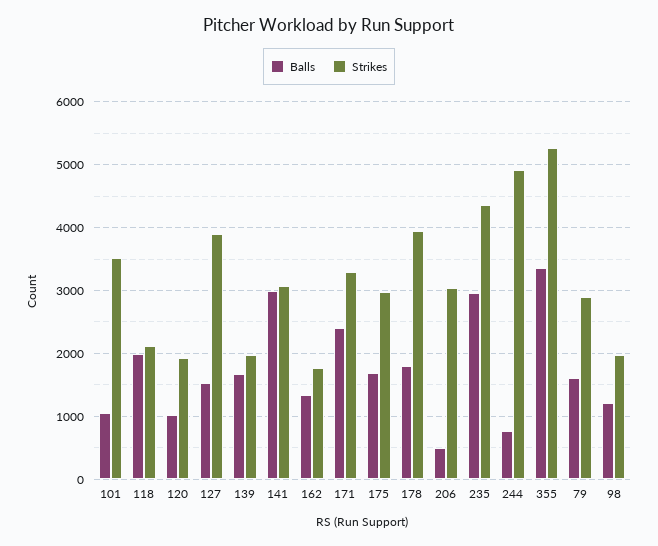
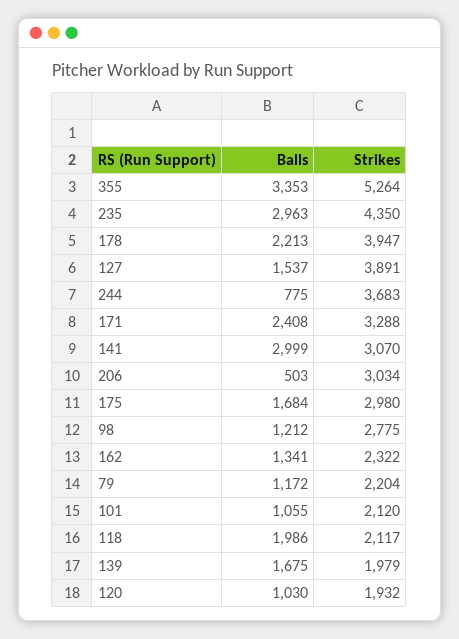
  {
    "Balls": {
      "101": 1055,
      "118": 1986,
      "120": 1030,
      "127": 1537,
      "139": 1675,
      "141": 2999,
      "162": 1341,
      "171": 2408,
      "175": 1684,
-     "178": 1800,
+     "178": 2213,
      "206": 503,
      "235": 2963,
      "244": 775,
      "355": 3353,
-     "79": 1600,
+     "79": 1172,
      "98": 1212
    },
    "Strikes": {
-     "101": 3500,
+     "101": 2120,
      "118": 2117,
      "120": 1932,
      "127": 3891,
      "139": 1979,
      "141": 3070,
-     "162": 1800,
+     "162": 2322,
      "171": 3288,
      "175": 2980,
      "178": 3947,
      "206": 3034,
      "235": 4350,
-     "244": 4900,
+     "244": 3683,
      "355": 5264,
-     "79": 2900,
+     "79": 2204,
-     "98": 2000
+     "98": 2775
    }
  }

